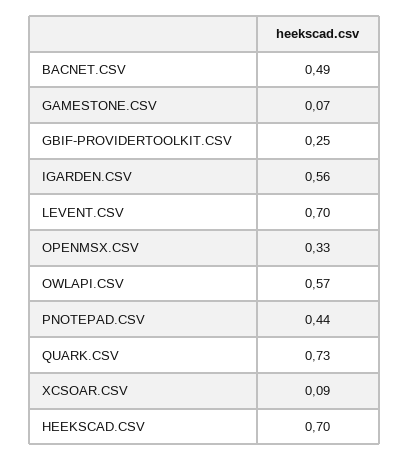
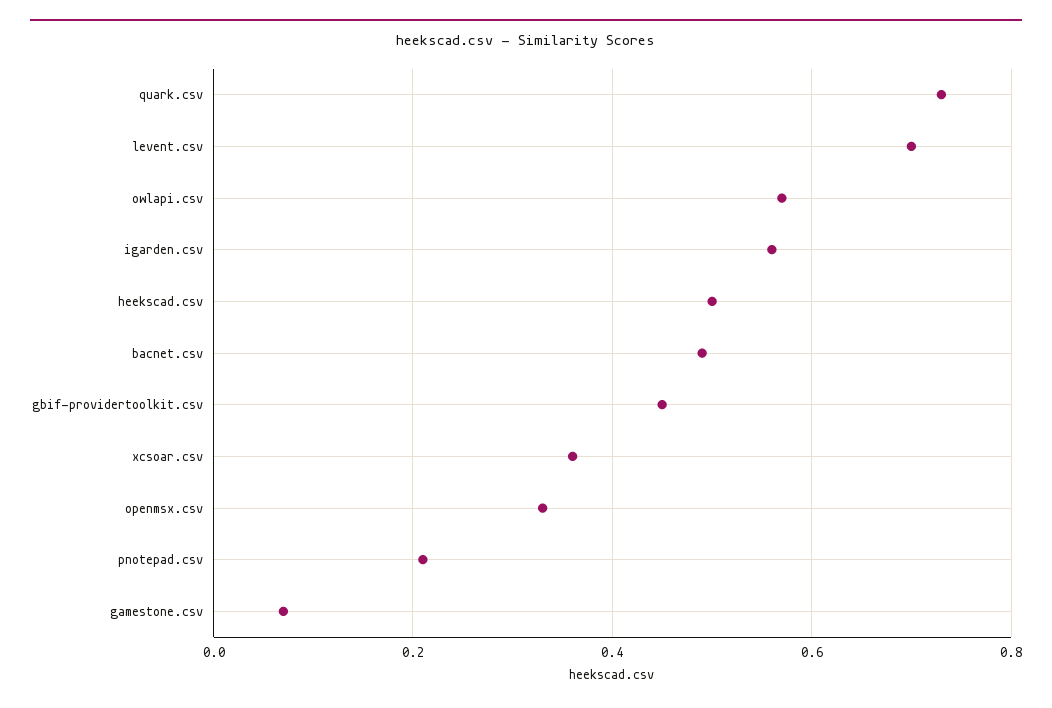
  {
    "BACNET.CSV": 0.49,
    "GAMESTONE.CSV": 0.07,
-   "GBIF-PROVIDERTOOLKIT.CSV": 0.25,
+   "GBIF-PROVIDERTOOLKIT.CSV": 0.45,
    "IGARDEN.CSV": 0.56,
    "LEVENT.CSV": 0.7,
    "OPENMSX.CSV": 0.33,
    "OWLAPI.CSV": 0.57,
-   "PNOTEPAD.CSV": 0.44,
+   "PNOTEPAD.CSV": 0.2,
    "QUARK.CSV": 0.73,
-   "XCSOAR.CSV": 0.09,
+   "XCSOAR.CSV": 0.35,
-   "HEEKSCAD.CSV": 0.7
+   "HEEKSCAD.CSV": 0.5
  }

